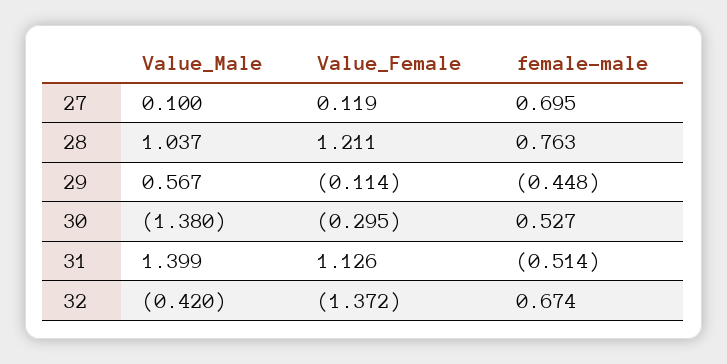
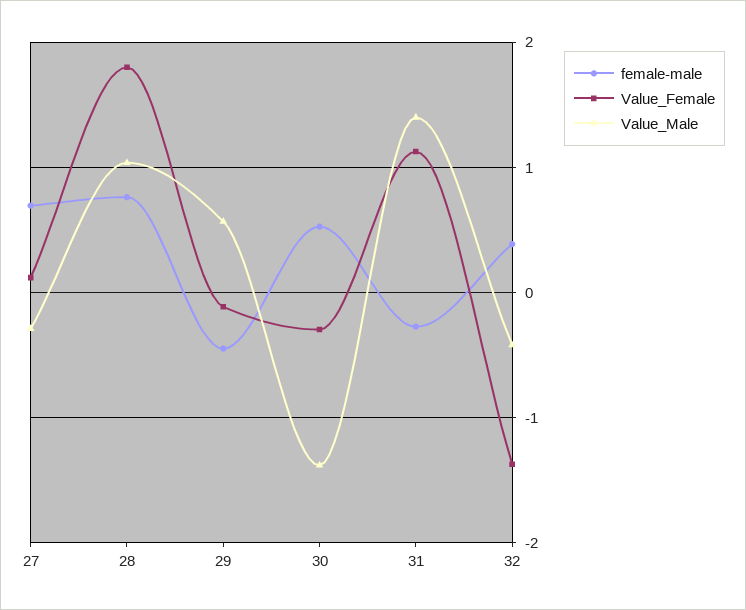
  {
    "Value_Male": {
-     "27": 0.1,
+     "27": -0.3,
      "28": 1.037,
      "29": 0.567,
      "30": -1.38,
      "31": 1.399,
      "32": -0.42
    },
    "Value_Female": {
      "27": 0.119,
-     "28": 1.211,
+     "28": 1.8,
      "29": -0.114,
      "30": -0.295,
      "31": 1.126,
      "32": -1.372
    },
    "female-male": {
      "27": 0.695,
      "28": 0.763,
      "29": -0.448,
      "30": 0.527,
-     "31": -0.514,
+     "31": -0.3,
-     "32": 0.674
+     "32": 0.4
    }
  }

